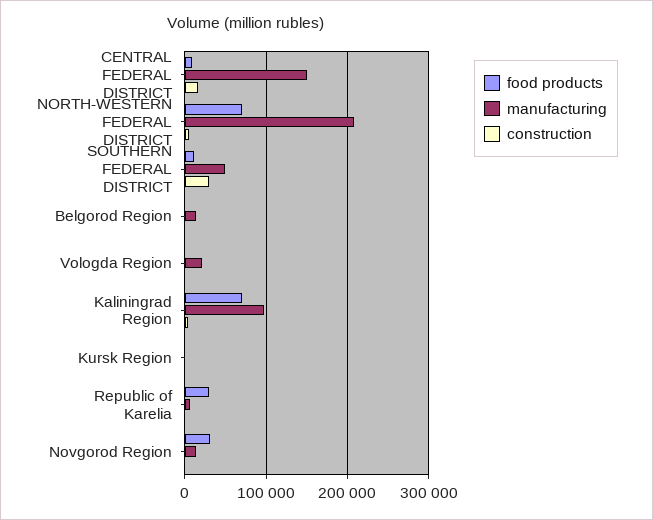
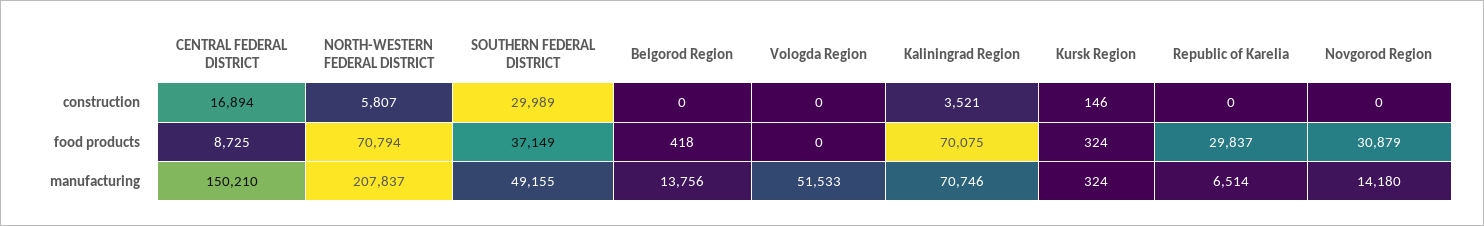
  {
    "food products": {
      "CENTRAL FEDERAL DISTRICT": 8725,
      "NORTH-WESTERN FEDERAL DISTRICT": 70794,
-     "SOUTHERN FEDERAL DISTRICT": 10000,
+     "SOUTHERN FEDERAL DISTRICT": 37149,
      "Belgorod Region": 418,
      "Vologda Region": 0,
      "Kaliningrad Region": 70075,
      "Kursk Region": 324,
      "Republic of Karelia": 29837,
      "Novgorod Region": 30879
    },
    "manufacturing": {
      "CENTRAL FEDERAL DISTRICT": 150210,
      "NORTH-WESTERN FEDERAL DISTRICT": 207837,
      "SOUTHERN FEDERAL DISTRICT": 49155,
      "Belgorod Region": 13756,
-     "Vologda Region": 20000,
+     "Vologda Region": 51533,
-     "Kaliningrad Region": 100000,
+     "Kaliningrad Region": 70746,
      "Kursk Region": 324,
      "Republic of Karelia": 6514,
      "Novgorod Region": 14180
    },
    "construction": {
      "CENTRAL FEDERAL DISTRICT": 16894,
      "NORTH-WESTERN FEDERAL DISTRICT": 5807,
      "SOUTHERN FEDERAL DISTRICT": 29989,
      "Belgorod Region": 0,
      "Vologda Region": 0,
      "Kaliningrad Region": 3521,
      "Kursk Region": 146,
      "Republic of Karelia": 0,
      "Novgorod Region": 0
    }
  }

